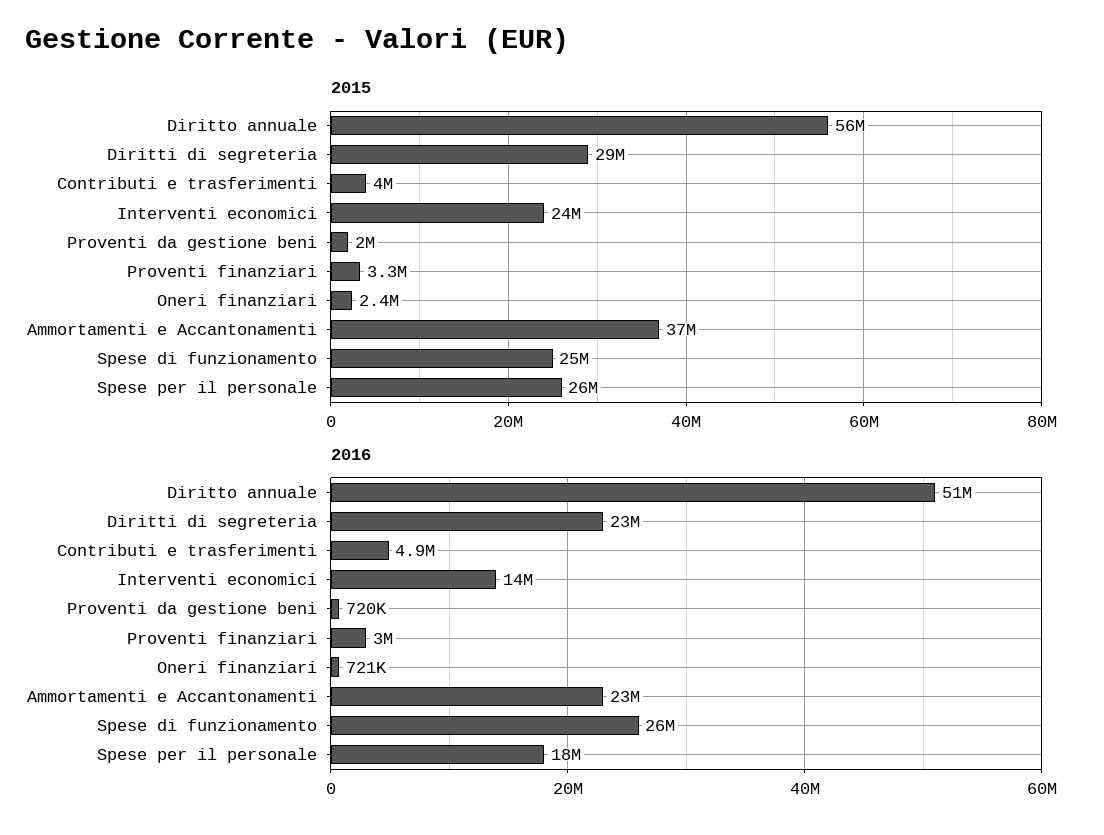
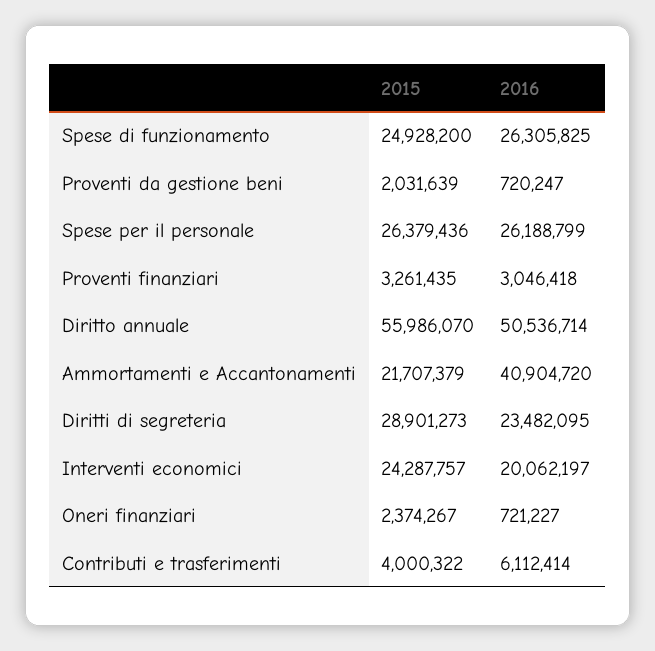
  {
    "2015": {
      "Diritto annuale": 55986070,
      "Diritti di segreteria": 28901273,
      "Contributi e trasferimenti": 4000322,
      "Interventi economici": 24287757,
      "Proventi da gestione beni": 2031639,
      "Proventi finanziari": 3261435,
      "Oneri finanziari": 2374267,
-     "Ammortamenti e Accantonamenti": 37000000,
+     "Ammortamenti e Accantonamenti": 21707379,
      "Spese di funzionamento": 24928200,
      "Spese per il personale": 26379436
    },
    "2016": {
      "Diritto annuale": 50536714,
      "Diritti di segreteria": 23482095,
-     "Contributi e trasferimenti": 4900000,
+     "Contributi e trasferimenti": 6112414,
-     "Interventi economici": 14000000,
+     "Interventi economici": 20062197,
      "Proventi da gestione beni": 720247,
      "Proventi finanziari": 3046418,
      "Oneri finanziari": 721227,
-     "Ammortamenti e Accantonamenti": 23000000,
+     "Ammortamenti e Accantonamenti": 40904720,
      "Spese di funzionamento": 26305825,
-     "Spese per il personale": 18000000
+     "Spese per il personale": 26188799
    }
  }

